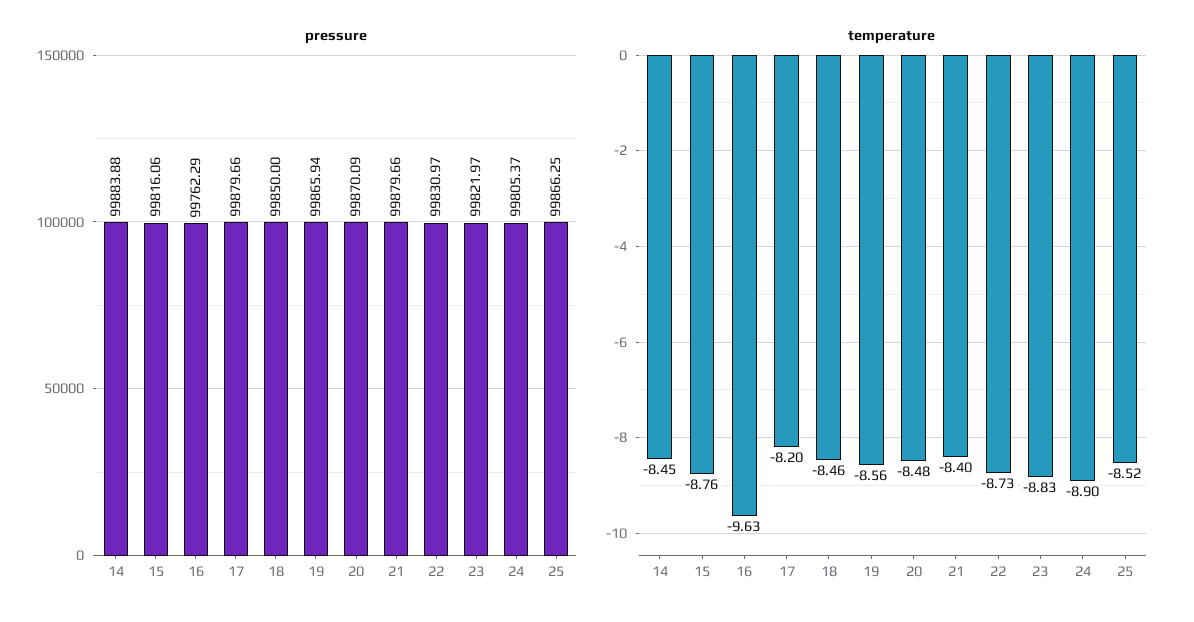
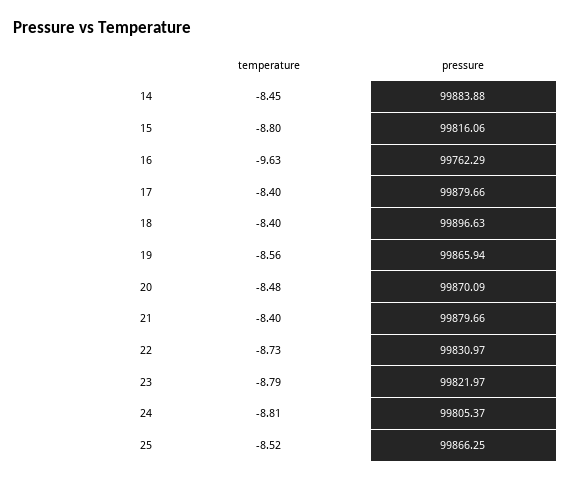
  {
    "pressure": {
      "14": 99883.88,
      "15": 99816.06,
      "16": 99762.29,
      "17": 99879.66,
-     "18": 99850,
+     "18": 99896.63,
      "19": 99865.94,
      "20": 99870.09,
      "21": 99879.66,
      "22": 99830.97,
      "23": 99821.97,
      "24": 99805.37,
      "25": 99866.25
    },
    "temperature": {
      "14": -8.45,
-     "15": -8.76,
+     "15": -8.8,
      "16": -9.63,
-     "17": -8.2,
+     "17": -8.4,
-     "18": -8.46,
+     "18": -8.4,
      "19": -8.56,
      "20": -8.48,
      "21": -8.4,
      "22": -8.73,
-     "23": -8.83,
+     "23": -8.79,
-     "24": -8.9,
+     "24": -8.81,
      "25": -8.52
    }
  }

